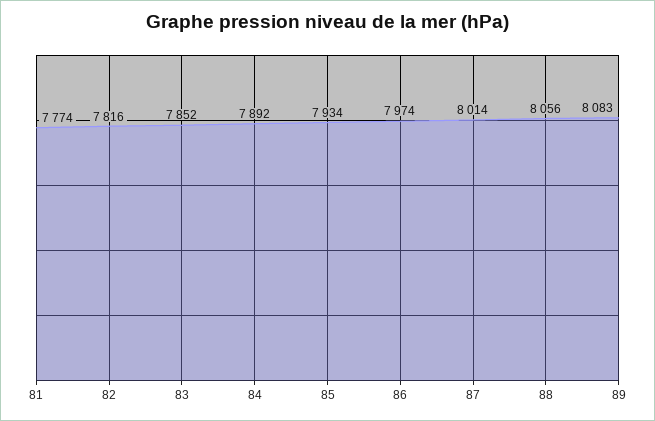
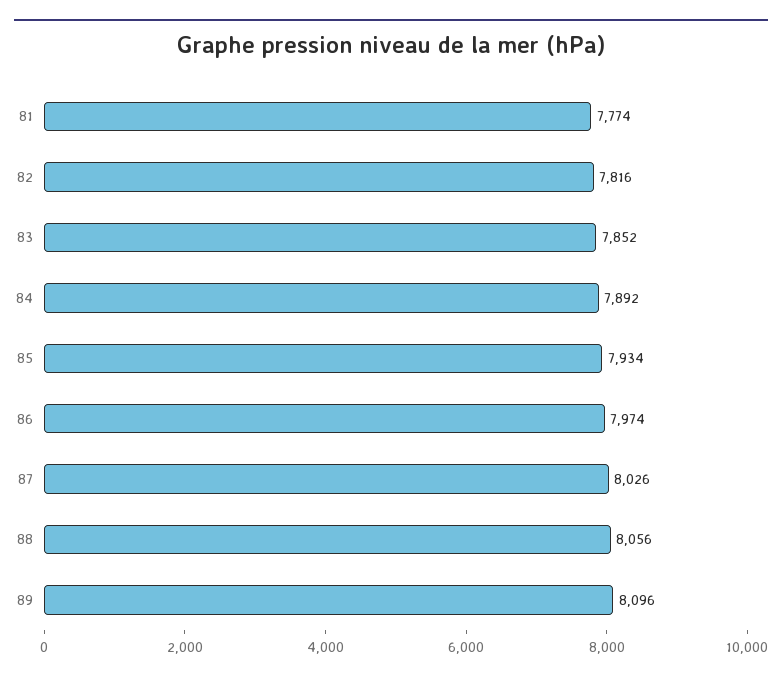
  {
    "81": 7774,
    "82": 7816,
    "83": 7852,
    "84": 7892,
    "85": 7934,
    "86": 7974,
-   "87": 8014,
+   "87": 8026,
    "88": 8056,
-   "89": 8083
+   "89": 8096
  }

